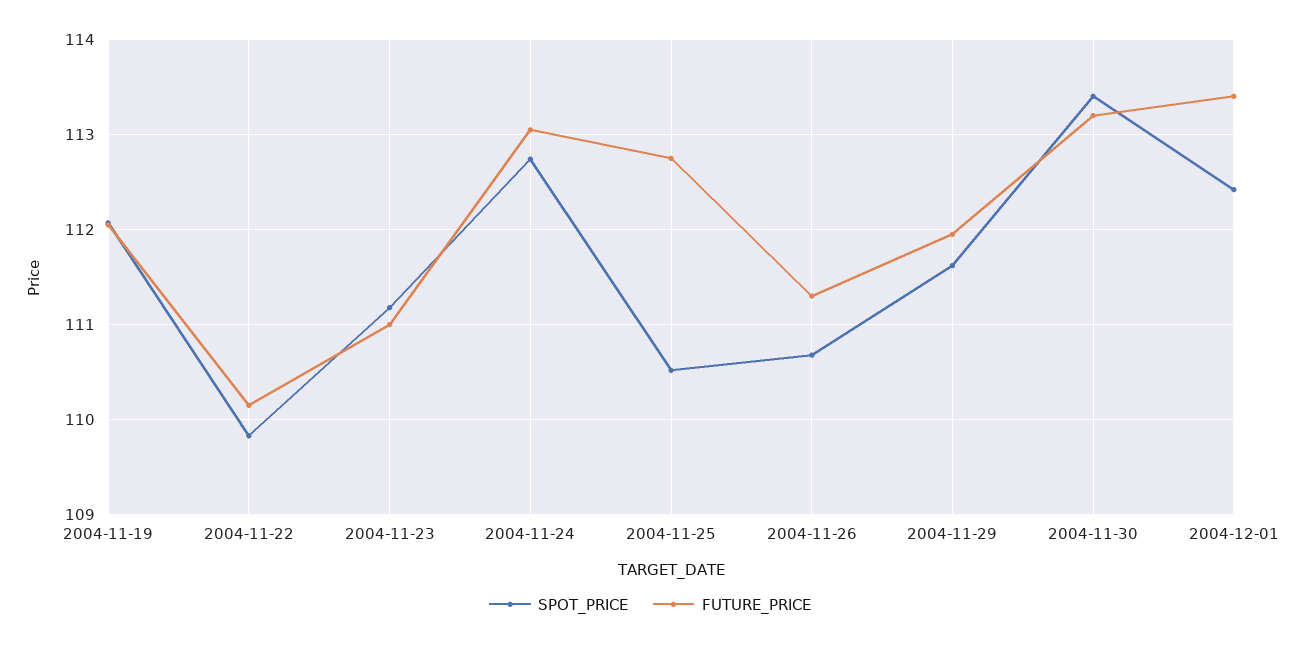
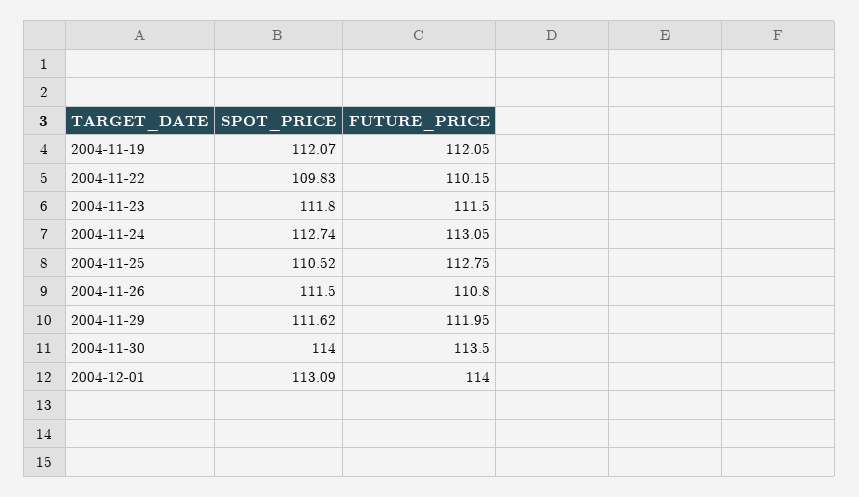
  {
    "SPOT_PRICE": {
      "2004-11-19": 112.07,
      "2004-11-22": 109.83,
-     "2004-11-23": 111.2,
+     "2004-11-23": 111.8,
      "2004-11-24": 112.74,
      "2004-11-25": 110.52,
-     "2004-11-26": 110.7,
+     "2004-11-26": 111.5,
      "2004-11-29": 111.62,
-     "2004-11-30": 113.4,
+     "2004-11-30": 114,
-     "2004-12-01": 112.4
+     "2004-12-01": 113.09
    },
    "FUTURE_PRICE": {
      "2004-11-19": 112.05,
      "2004-11-22": 110.15,
-     "2004-11-23": 111,
+     "2004-11-23": 111.5,
      "2004-11-24": 113.05,
      "2004-11-25": 112.75,
-     "2004-11-26": 111.3,
+     "2004-11-26": 110.8,
      "2004-11-29": 111.95,
-     "2004-11-30": 113.2,
+     "2004-11-30": 113.5,
-     "2004-12-01": 113.4
+     "2004-12-01": 114
    }
  }

